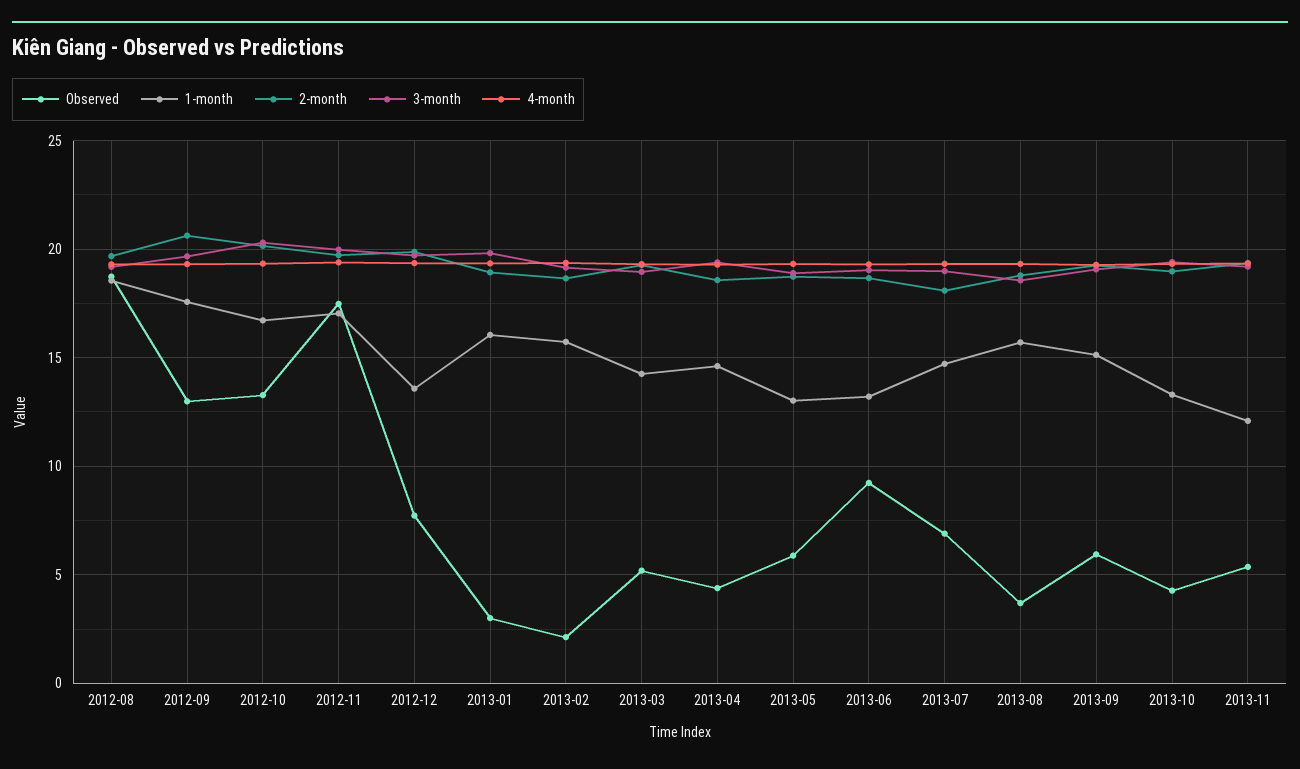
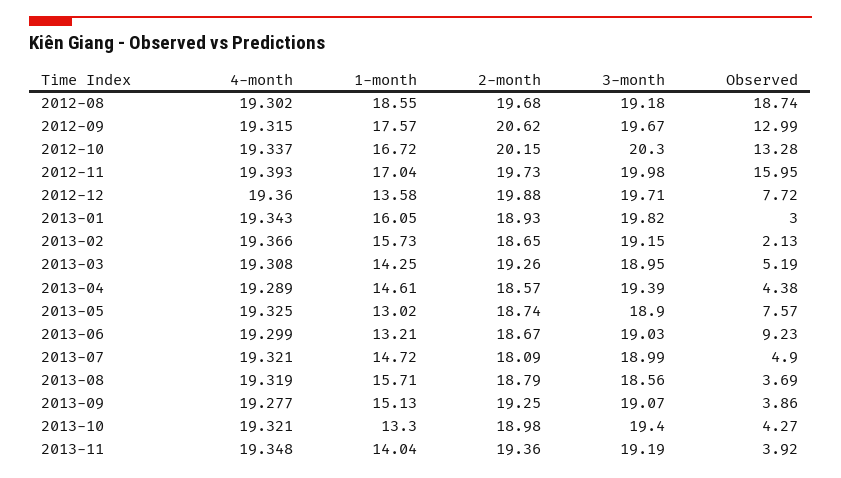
  {
    "Observed": {
      "2012-08": 18.74,
      "2012-09": 12.99,
      "2012-10": 13.28,
-     "2012-11": 17.5,
+     "2012-11": 15.95,
      "2012-12": 7.72,
      "2013-01": 3,
      "2013-02": 2.13,
      "2013-03": 5.19,
      "2013-04": 4.38,
-     "2013-05": 6,
+     "2013-05": 7.57,
      "2013-06": 9.23,
-     "2013-07": 7,
+     "2013-07": 4.9,
      "2013-08": 3.69,
-     "2013-09": 6,
+     "2013-09": 3.86,
      "2013-10": 4.27,
-     "2013-11": 5.5
+     "2013-11": 3.92
    },
    "1-month": {
      "2012-08": 18.55,
      "2012-09": 17.57,
      "2012-10": 16.72,
      "2012-11": 17.04,
      "2012-12": 13.58,
      "2013-01": 16.05,
      "2013-02": 15.73,
      "2013-03": 14.25,
      "2013-04": 14.61,
      "2013-05": 13.02,
      "2013-06": 13.21,
      "2013-07": 14.72,
      "2013-08": 15.71,
      "2013-09": 15.13,
      "2013-10": 13.3,
-     "2013-11": 12
+     "2013-11": 14.04
    },
    "2-month": {
      "2012-08": 19.68,
      "2012-09": 20.62,
      "2012-10": 20.15,
      "2012-11": 19.73,
      "2012-12": 19.88,
      "2013-01": 18.93,
      "2013-02": 18.65,
      "2013-03": 19.26,
      "2013-04": 18.57,
      "2013-05": 18.74,
      "2013-06": 18.67,
      "2013-07": 18.09,
      "2013-08": 18.79,
      "2013-09": 19.25,
      "2013-10": 18.98,
      "2013-11": 19.36
    },
    "3-month": {
      "2012-08": 19.18,
      "2012-09": 19.67,
      "2012-10": 20.3,
      "2012-11": 19.98,
      "2012-12": 19.71,
      "2013-01": 19.82,
      "2013-02": 19.15,
      "2013-03": 18.95,
      "2013-04": 19.39,
      "2013-05": 18.9,
      "2013-06": 19.03,
      "2013-07": 18.99,
      "2013-08": 18.56,
      "2013-09": 19.07,
      "2013-10": 19.4,
      "2013-11": 19.19
    },
    "4-month": {
      "2012-08": 19.302,
      "2012-09": 19.315,
      "2012-10": 19.337,
      "2012-11": 19.393,
      "2012-12": 19.36,
      "2013-01": 19.343,
      "2013-02": 19.366,
      "2013-03": 19.308,
      "2013-04": 19.289,
      "2013-05": 19.325,
      "2013-06": 19.299,
      "2013-07": 19.321,
      "2013-08": 19.319,
      "2013-09": 19.277,
      "2013-10": 19.321,
      "2013-11": 19.348
    }
  }

